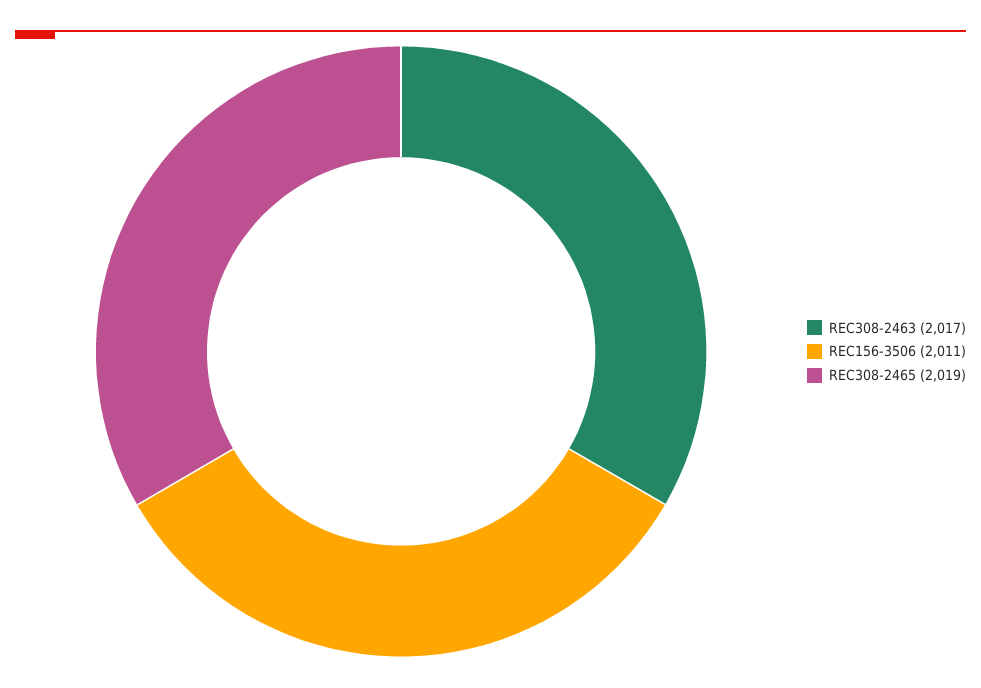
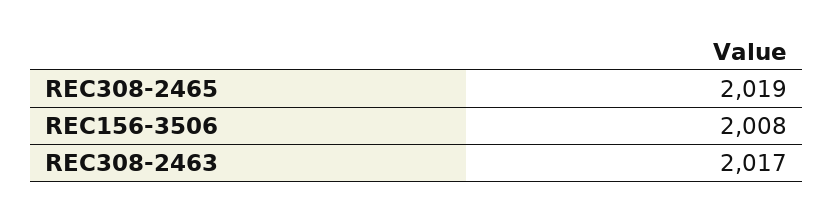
  {
    "REC308-2463": 2017,
-   "REC156-3506": 2011,
+   "REC156-3506": 2008,
    "REC308-2465": 2019
  }

